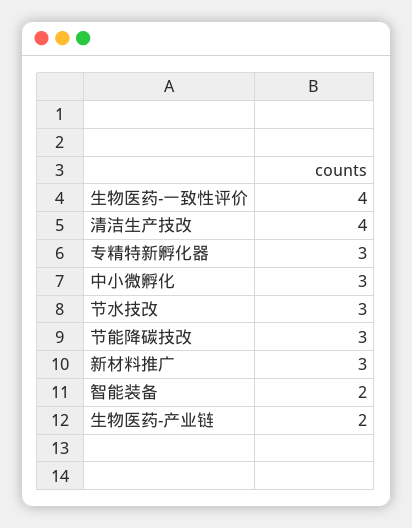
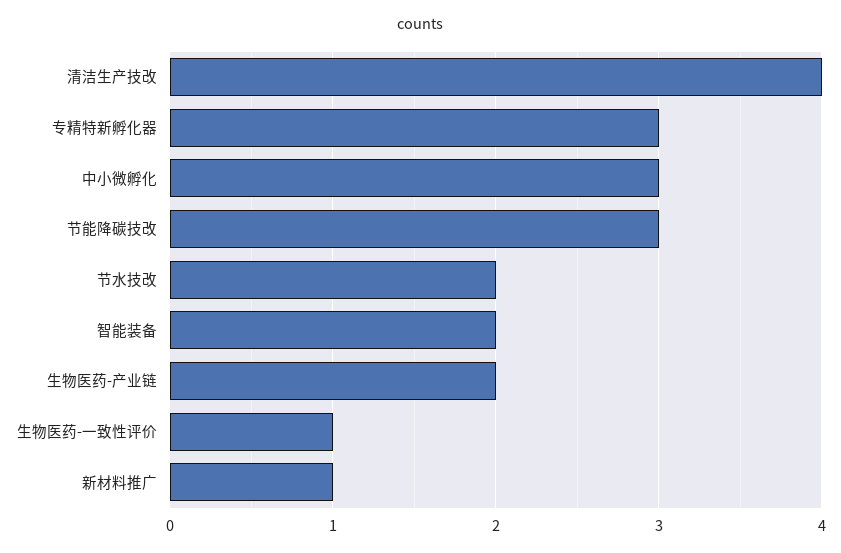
  {
-   "生物医药-一致性评价": 4,
+   "生物医药-一致性评价": 1,
    "清洁生产技改": 4,
    "专精特新孵化器": 3,
    "中小微孵化": 3,
-   "节水技改": 3,
+   "节水技改": 2,
    "节能降碳技改": 3,
-   "新材料推广": 3,
+   "新材料推广": 1,
    "智能装备": 2,
    "生物医药-产业链": 2
  }

